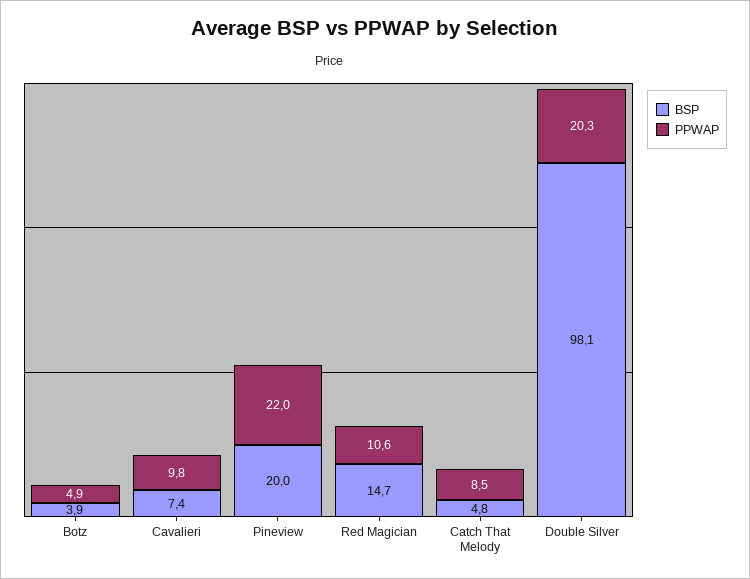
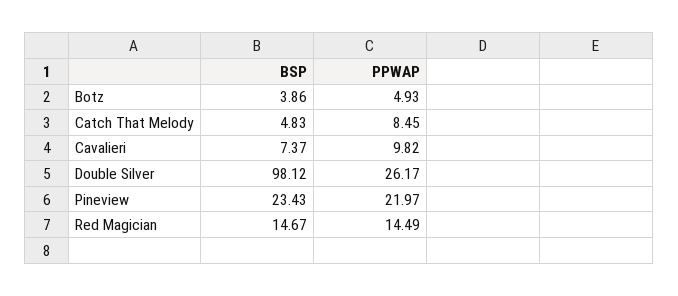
  {
    "BSP": {
      "Botz": 3.86,
      "Cavalieri": 7.37,
-     "Pineview": 20,
+     "Pineview": 23.43,
      "Red Magician": 14.67,
      "Catch That Melody": 4.83,
      "Double Silver": 98.12
    },
    "PPWAP": {
      "Botz": 4.93,
      "Cavalieri": 9.82,
      "Pineview": 21.97,
-     "Red Magician": 10.6,
+     "Red Magician": 14.49,
      "Catch That Melody": 8.45,
-     "Double Silver": 20.3
+     "Double Silver": 26.17
    }
  }

